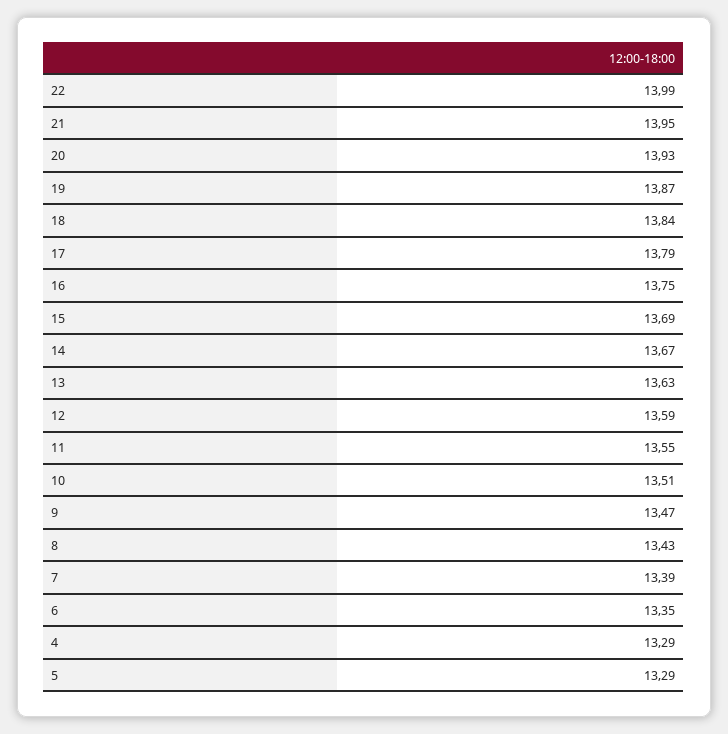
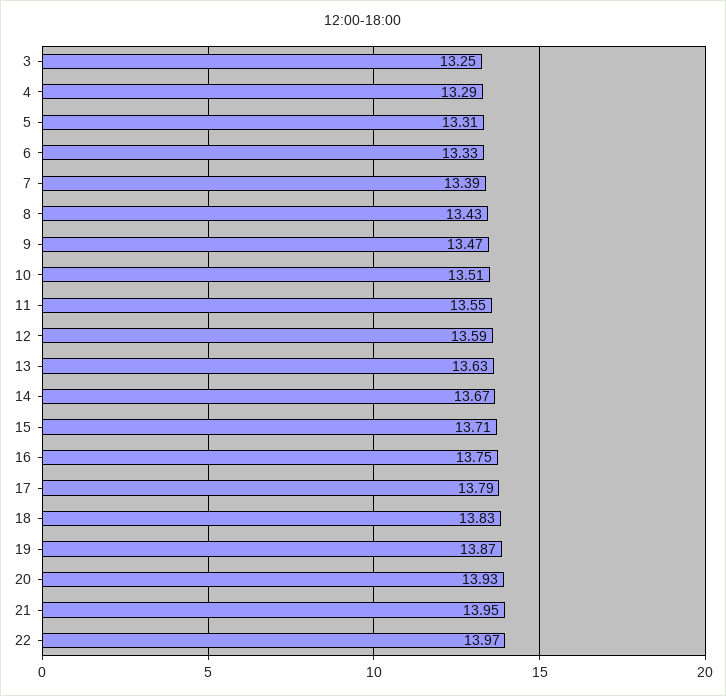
  {
-   "22": 13.99,
+   "22": 13.97,
    "21": 13.95,
    "20": 13.93,
    "19": 13.87,
-   "18": 13.84,
+   "18": 13.83,
    "17": 13.79,
    "16": 13.75,
-   "15": 13.69,
+   "15": 13.71,
    "14": 13.67,
    "13": 13.63,
    "12": 13.59,
    "11": 13.55,
    "10": 13.51,
    "9": 13.47,
    "8": 13.43,
    "7": 13.39,
-   "6": 13.35,
+   "6": 13.33,
    "4": 13.29,
-   "5": 13.29
+   "5": 13.31,
+   "3": 13.25
  }

